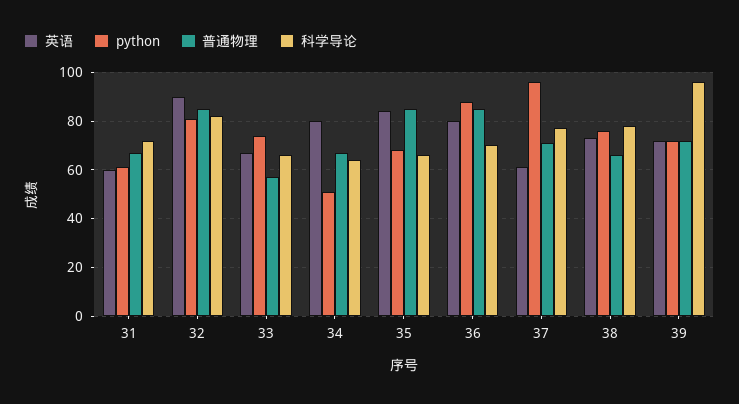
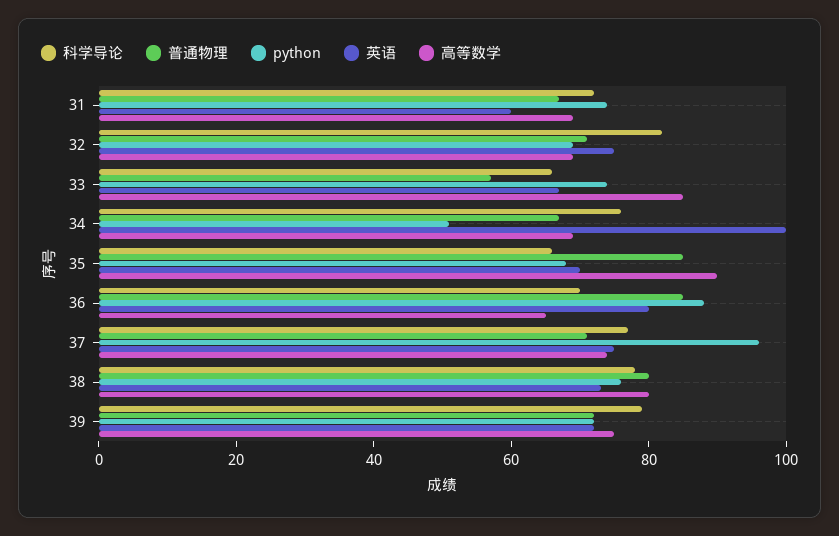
  {
    "英语": {
      "31": 60,
-     "32": 90,
+     "32": 75,
      "33": 65,
-     "34": 80,
+     "34": 100,
-     "35": 85,
+     "35": 70,
      "36": 80,
-     "37": 60,
+     "37": 75,
      "38": 75,
      "39": 70
    },
    "python": {
-     "31": 60,
+     "31": 75,
-     "32": 80,
+     "32": 70,
      "33": 75,
      "34": 50,
      "35": 70,
      "36": 90,
      "37": 95,
      "38": 75,
      "39": 70
    },
    "普通物理": {
      "31": 65,
-     "32": 85,
+     "32": 70,
      "33": 55,
      "34": 65,
      "35": 85,
      "36": 85,
      "37": 70,
-     "38": 65,
+     "38": 80,
      "39": 70
    },
    "科学导论": {
      "31": 70,
      "32": 80,
      "33": 65,
-     "34": 65,
+     "34": 75,
      "35": 65,
      "36": 70,
      "37": 75,
      "38": 80,
-     "39": 95
+     "39": 80
-   }
+   },
+   "高等数学": {
+     "31": 70,
+     "32": 70,
+     "33": 85,
+     "34": 70,
+     "35": 90,
+     "36": 65,
+     "37": 75,
+     "38": 80,
+     "39": 75
+   }
  }

